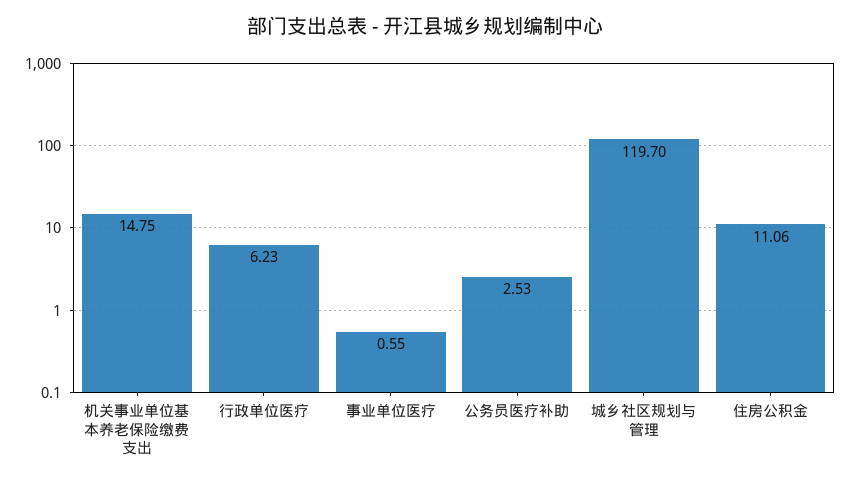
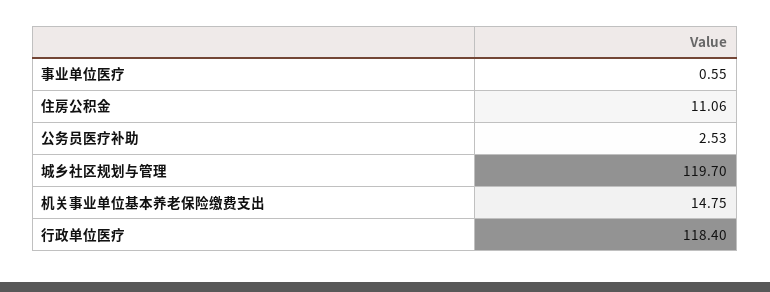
  {
    "机关事业单位基本养老保险缴费支出": 14.75,
-   "行政单位医疗": 6.23,
+   "行政单位医疗": 118.4,
    "事业单位医疗": 0.55,
    "公务员医疗补助": 2.53,
    "城乡社区规划与管理": 119.7,
    "住房公积金": 11.06
  }

